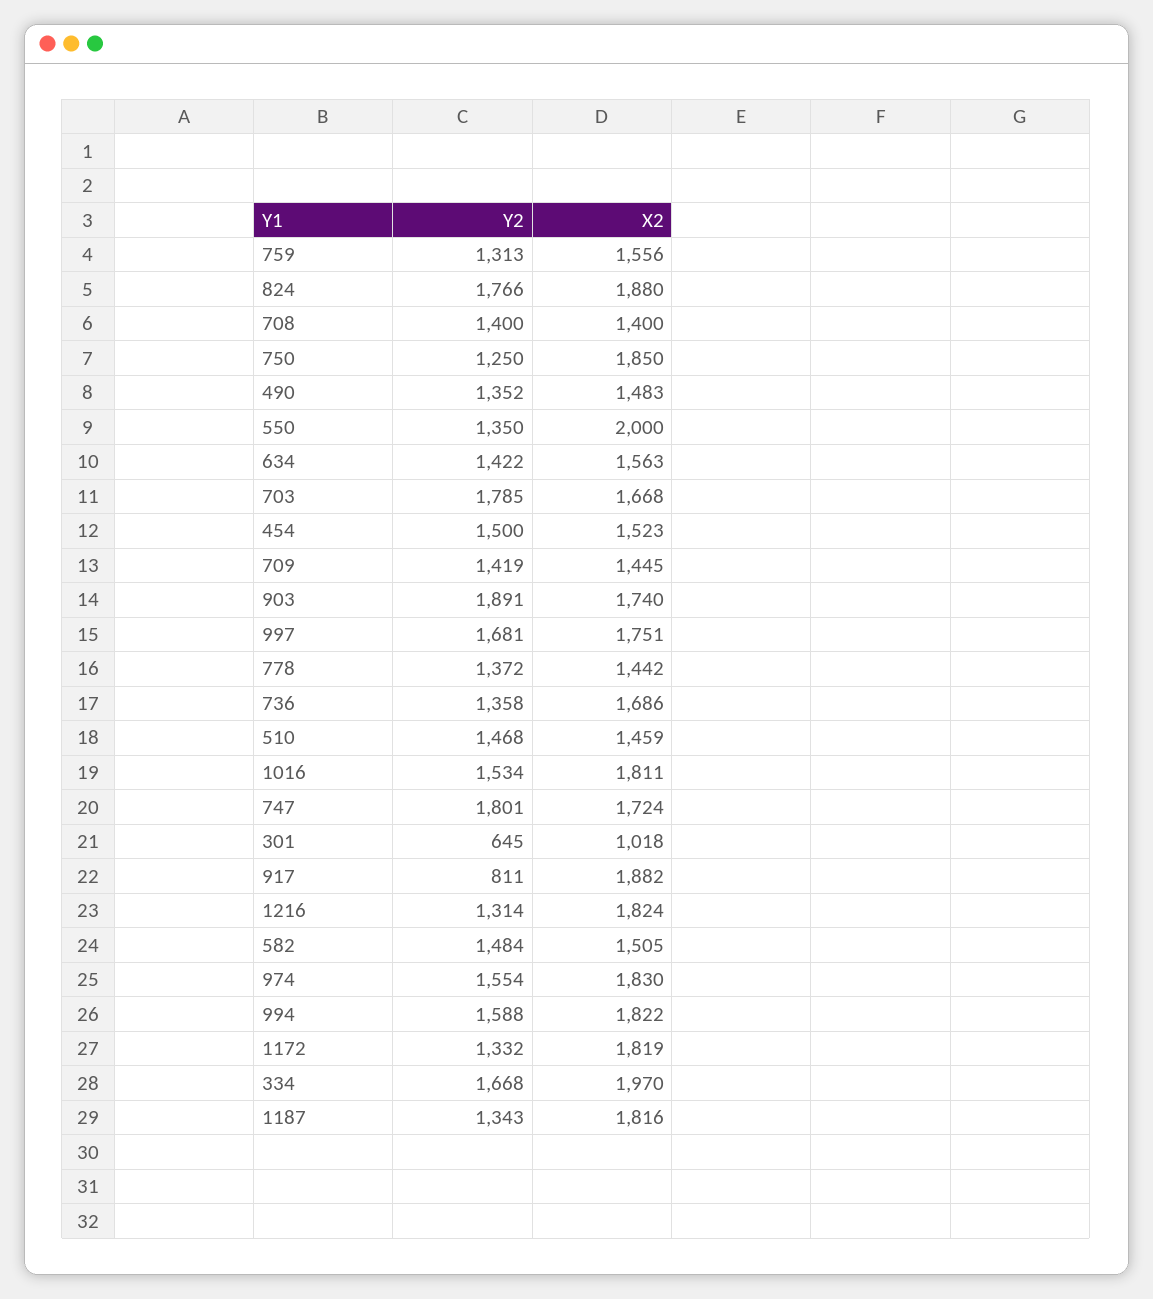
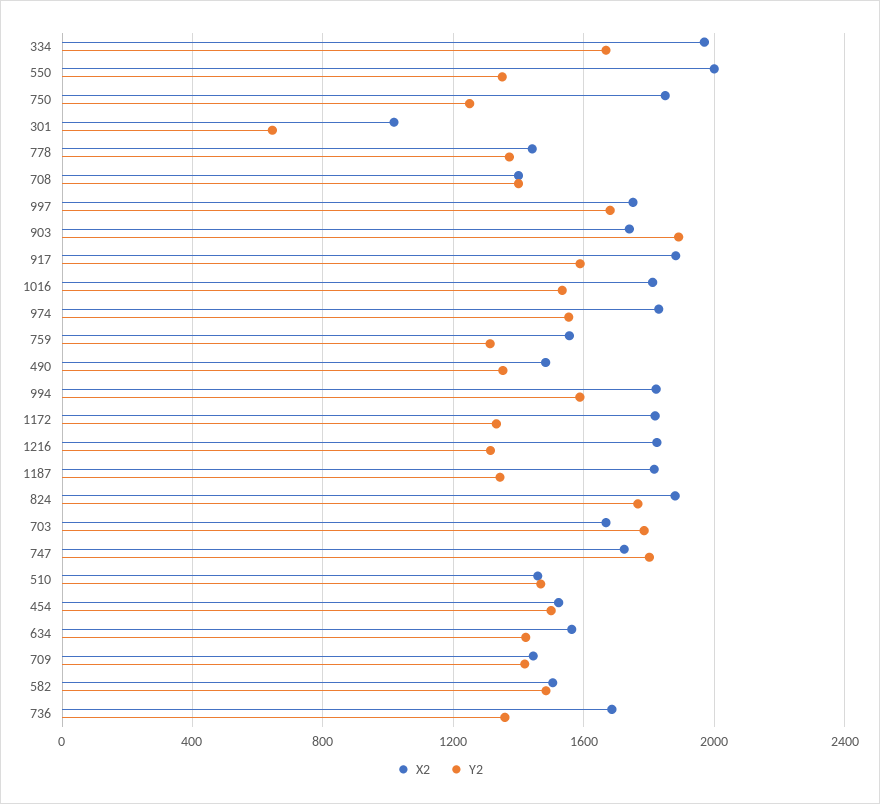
  {
    "Y2": {
      "759": 1313,
      "824": 1766,
      "708": 1400,
      "750": 1250,
      "490": 1352,
      "550": 1350,
      "634": 1422,
      "703": 1785,
      "454": 1500,
      "709": 1419,
      "903": 1891,
      "997": 1681,
      "778": 1372,
      "736": 1358,
      "510": 1468,
      "1016": 1534,
      "747": 1801,
      "301": 645,
-     "917": 811,
+     "917": 1600,
      "1216": 1314,
      "582": 1484,
      "974": 1554,
      "994": 1588,
      "1172": 1332,
      "334": 1668,
      "1187": 1343
    },
    "X2": {
      "759": 1556,
      "824": 1880,
      "708": 1400,
      "750": 1850,
      "490": 1483,
      "550": 2000,
      "634": 1563,
      "703": 1668,
      "454": 1523,
      "709": 1445,
      "903": 1740,
      "997": 1751,
      "778": 1442,
      "736": 1686,
      "510": 1459,
      "1016": 1811,
      "747": 1724,
      "301": 1018,
      "917": 1882,
      "1216": 1824,
      "582": 1505,
      "974": 1830,
      "994": 1822,
      "1172": 1819,
      "334": 1970,
      "1187": 1816
    }
  }

